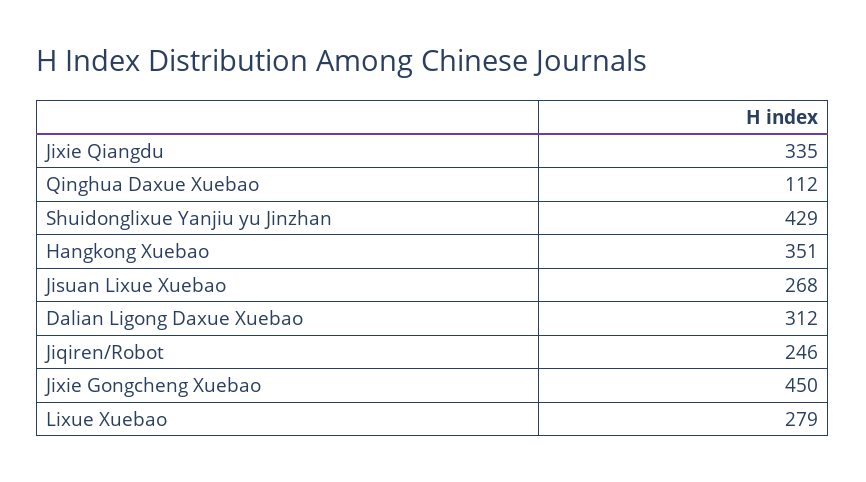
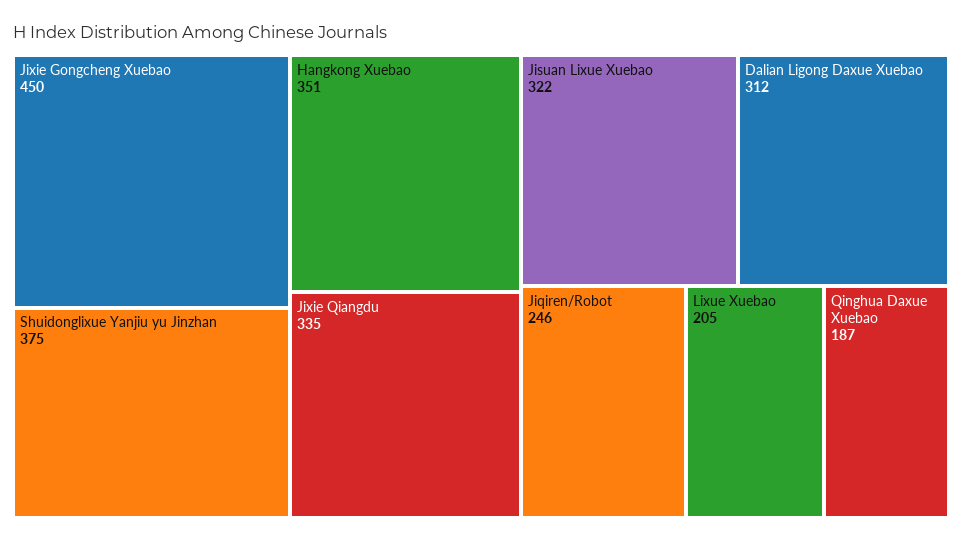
  {
    "Jixie Qiangdu": 335,
-   "Qinghua Daxue Xuebao": 112,
+   "Qinghua Daxue Xuebao": 187,
-   "Shuidonglixue Yanjiu yu Jinzhan": 429,
+   "Shuidonglixue Yanjiu yu Jinzhan": 375,
    "Hangkong Xuebao": 351,
-   "Jisuan Lixue Xuebao": 268,
+   "Jisuan Lixue Xuebao": 322,
    "Dalian Ligong Daxue Xuebao": 312,
    "Jiqiren/Robot": 246,
    "Jixie Gongcheng Xuebao": 450,
-   "Lixue Xuebao": 279
+   "Lixue Xuebao": 205
  }

